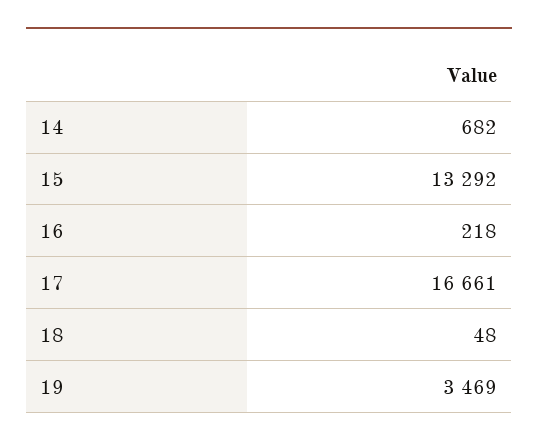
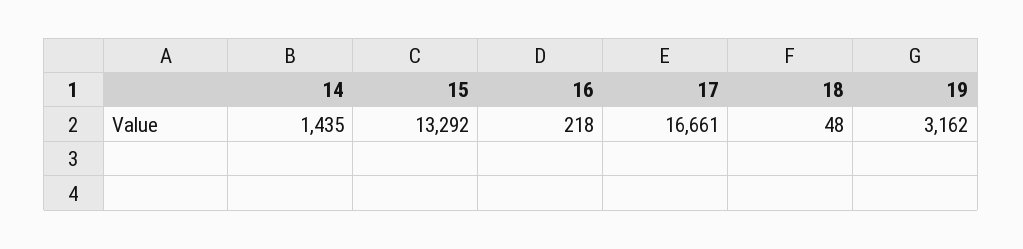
  {
-   "14": 682,
+   "14": 1435,
    "15": 13292,
    "16": 218,
    "17": 16661,
    "18": 48,
-   "19": 3469
+   "19": 3162
  }

